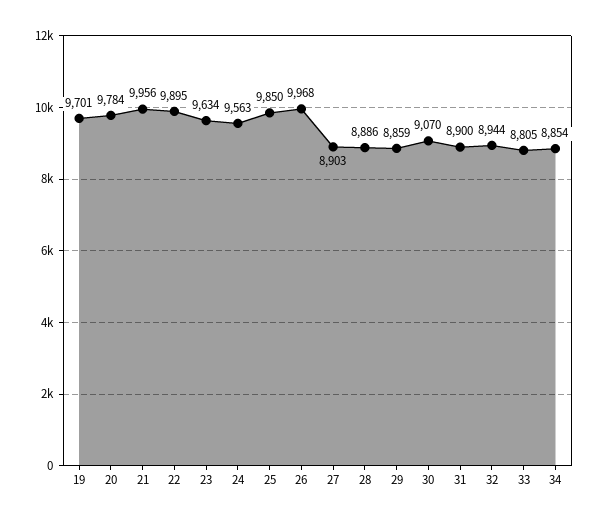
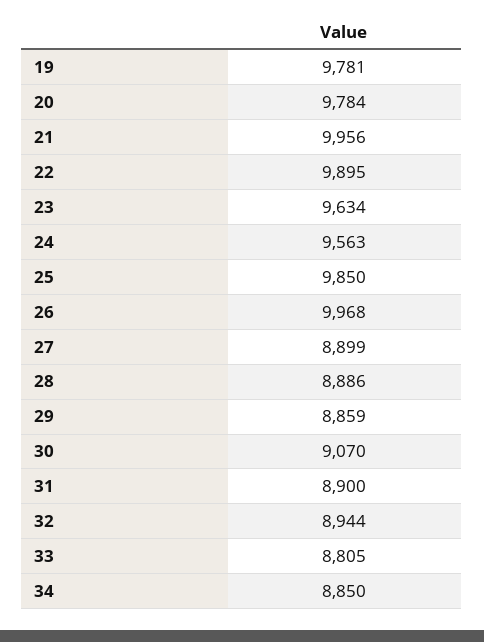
  {
-   "19": 9701,
+   "19": 9781,
    "20": 9784,
    "21": 9956,
    "22": 9895,
    "23": 9634,
    "24": 9563,
    "25": 9850,
    "26": 9968,
-   "27": 8903,
+   "27": 8899,
    "28": 8886,
    "29": 8859,
    "30": 9070,
    "31": 8900,
    "32": 8944,
    "33": 8805,
-   "34": 8854
+   "34": 8850
  }

